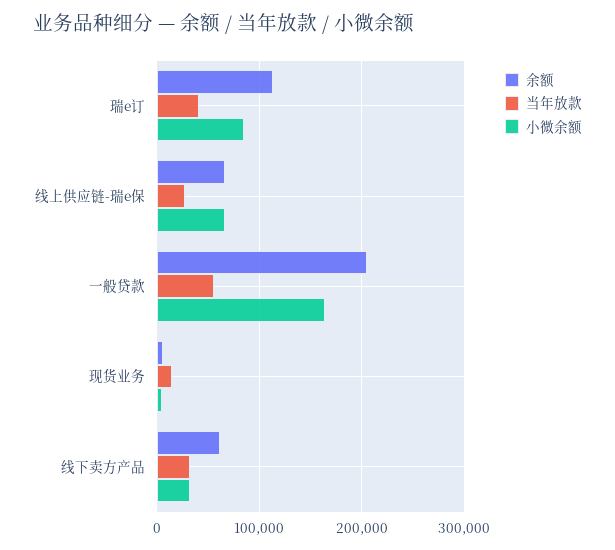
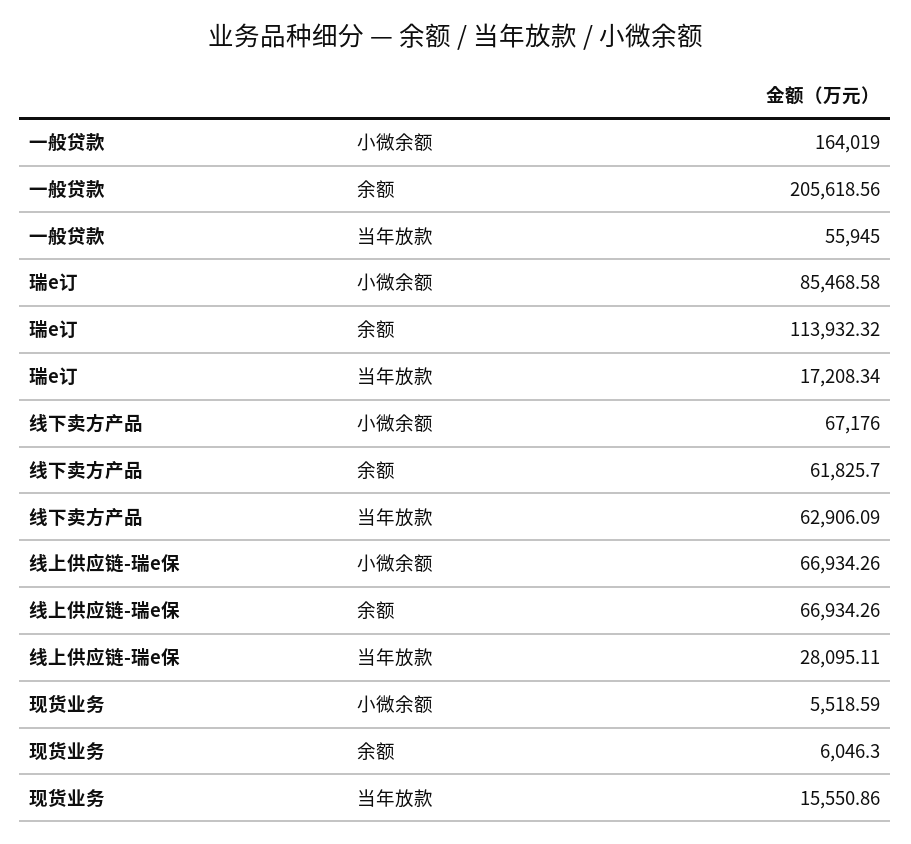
  {
    "余额": {
      "瑞e订": 113932.32,
      "线上供应链-瑞e保": 66934.26,
      "一般贷款": 205618.56,
      "现货业务": 6046.3,
      "线下卖方产品": 61825.7
    },
    "当年放款": {
-     "瑞e订": 40000,
+     "瑞e订": 17208.34,
      "线上供应链-瑞e保": 28095.11,
      "一般贷款": 55945,
      "现货业务": 15550.86,
-     "线下卖方产品": 30000
+     "线下卖方产品": 62906.09
    },
    "小微余额": {
      "瑞e订": 85468.58,
      "线上供应链-瑞e保": 66934.26,
      "一般贷款": 164019,
      "现货业务": 5518.59,
-     "线下卖方产品": 30000
+     "线下卖方产品": 67176
    }
  }

